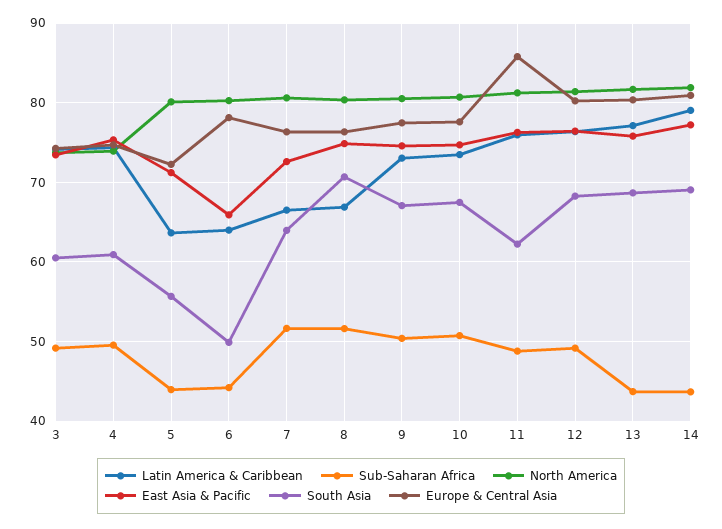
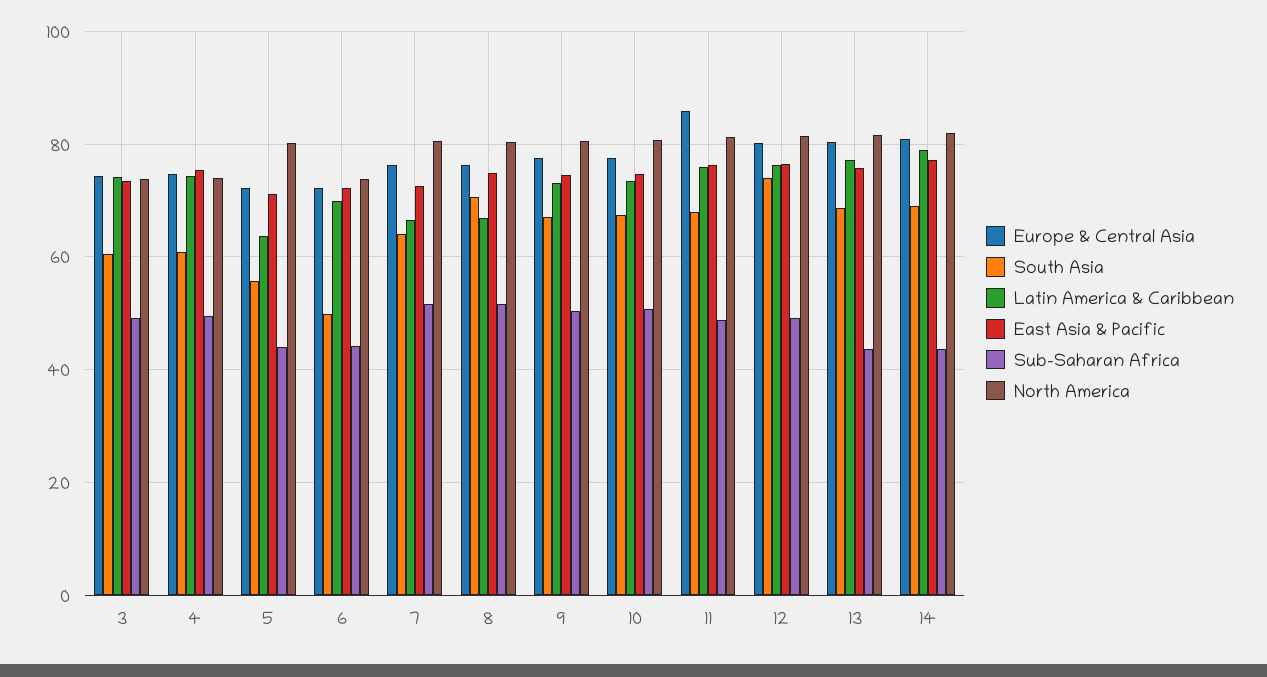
  {
    "Latin America & Caribbean": {
      "3": 74,
      "4": 74,
      "5": 64,
-     "6": 64,
+     "6": 70,
      "7": 67,
      "8": 67,
      "9": 73,
      "10": 73,
      "11": 76,
      "12": 76,
      "13": 77,
      "14": 79
    },
    "Sub-Saharan Africa": {
      "3": 49,
      "4": 50,
      "5": 44,
      "6": 44,
      "7": 52,
      "8": 52,
      "9": 50,
      "10": 51,
      "11": 49,
      "12": 49,
      "13": 44,
      "14": 44
    },
    "North America": {
      "3": 74,
      "4": 74,
      "5": 80,
-     "6": 80,
+     "6": 74,
      "7": 81,
      "8": 80,
      "9": 81,
      "10": 81,
      "11": 81,
      "12": 81,
      "13": 82,
      "14": 82
    },
    "East Asia & Pacific": {
      "3": 73,
      "4": 75,
      "5": 71,
-     "6": 66,
+     "6": 72,
      "7": 73,
      "8": 75,
      "9": 75,
      "10": 75,
      "11": 76,
      "12": 76,
      "13": 76,
      "14": 77
    },
    "South Asia": {
      "3": 61,
      "4": 61,
      "5": 56,
      "6": 50,
      "7": 64,
      "8": 71,
      "9": 67,
      "10": 67,
-     "11": 62,
+     "11": 68,
-     "12": 68,
+     "12": 74,
      "13": 69,
      "14": 69
    },
    "Europe & Central Asia": {
      "3": 74,
      "4": 75,
      "5": 72,
-     "6": 78,
+     "6": 72,
      "7": 76,
      "8": 76,
      "9": 77,
      "10": 78,
      "11": 86,
      "12": 80,
      "13": 80,
      "14": 81
    }
  }

